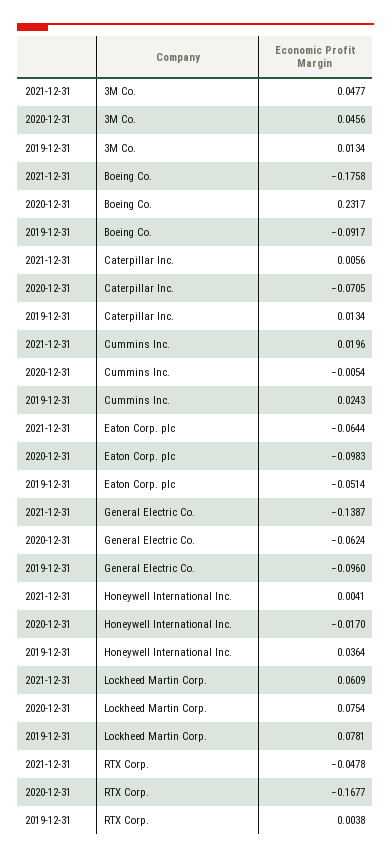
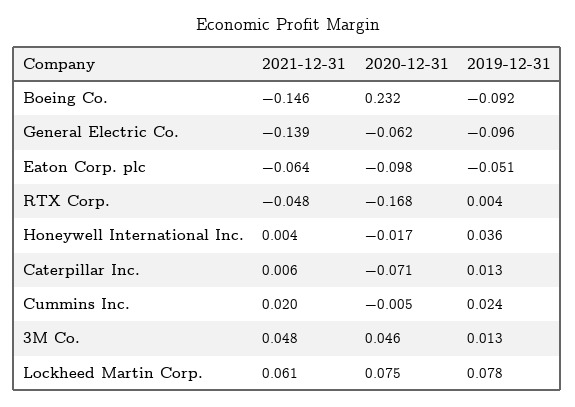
  {
    "2021-12-31": {
      "3M Co.": 0.0477,
-     "Boeing Co.": -0.1758,
+     "Boeing Co.": -0.146,
      "Caterpillar Inc.": 0.0056,
      "Cummins Inc.": 0.0196,
      "Eaton Corp. plc": -0.0644,
      "General Electric Co.": -0.1387,
      "Honeywell International Inc.": 0.0041,
      "Lockheed Martin Corp.": 0.0609,
      "RTX Corp.": -0.0478
    },
    "2020-12-31": {
      "3M Co.": 0.0456,
      "Boeing Co.": 0.2317,
      "Caterpillar Inc.": -0.0705,
      "Cummins Inc.": -0.0054,
      "Eaton Corp. plc": -0.0983,
      "General Electric Co.": -0.0624,
      "Honeywell International Inc.": -0.017,
      "Lockheed Martin Corp.": 0.0754,
      "RTX Corp.": -0.1677
    },
    "2019-12-31": {
      "3M Co.": 0.0134,
      "Boeing Co.": -0.0917,
      "Caterpillar Inc.": 0.0134,
      "Cummins Inc.": 0.0243,
      "Eaton Corp. plc": -0.0514,
      "General Electric Co.": -0.096,
      "Honeywell International Inc.": 0.0364,
      "Lockheed Martin Corp.": 0.0781,
      "RTX Corp.": 0.0038
    }
  }

